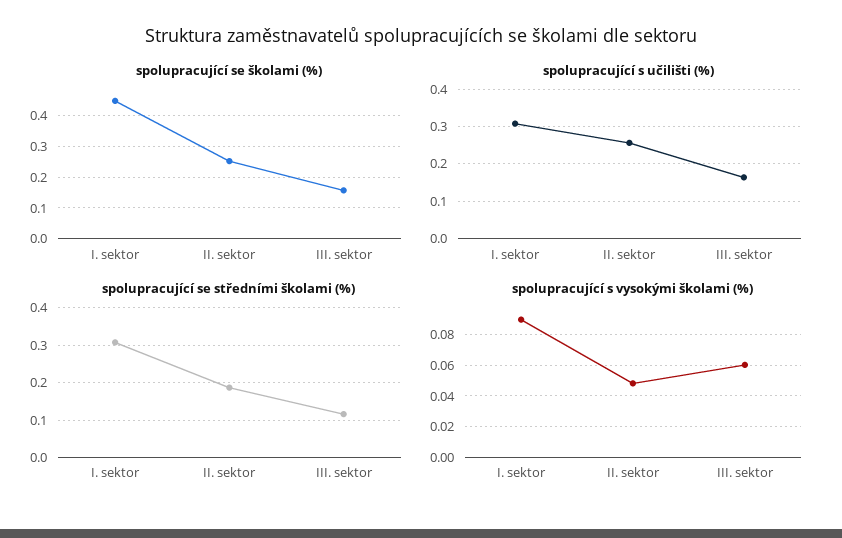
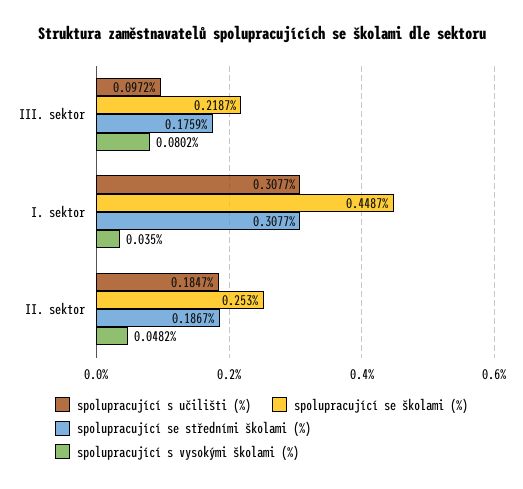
  {
    "spolupracující se školami (%)": {
      "I. sektor": 0.4487,
      "II. sektor": 0.253,
-     "III. sektor": 0.16
+     "III. sektor": 0.2187
    },
    "spolupracující s učilišti (%)": {
      "I. sektor": 0.3077,
-     "II. sektor": 0.26,
+     "II. sektor": 0.1847,
-     "III. sektor": 0.16
+     "III. sektor": 0.0972
    },
    "spolupracující se středními školami (%)": {
      "I. sektor": 0.3077,
      "II. sektor": 0.1867,
-     "III. sektor": 0.12
+     "III. sektor": 0.1759
    },
    "spolupracující s vysokými školami (%)": {
-     "I. sektor": 0.09,
+     "I. sektor": 0.035,
      "II. sektor": 0.0482,
-     "III. sektor": 0.06
+     "III. sektor": 0.0802
    }
  }

